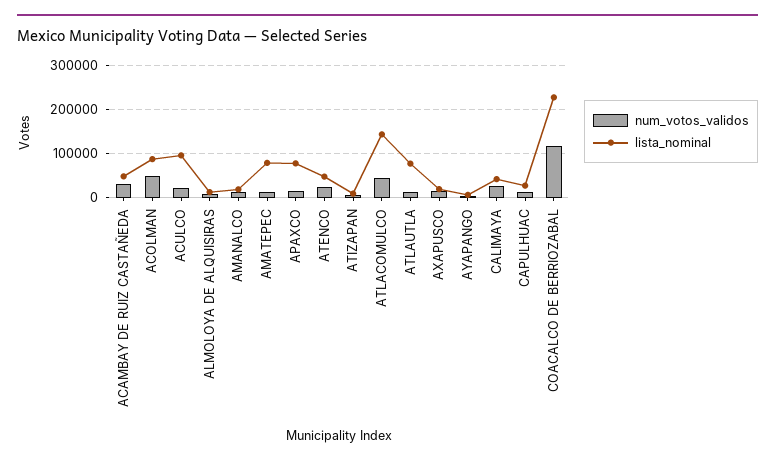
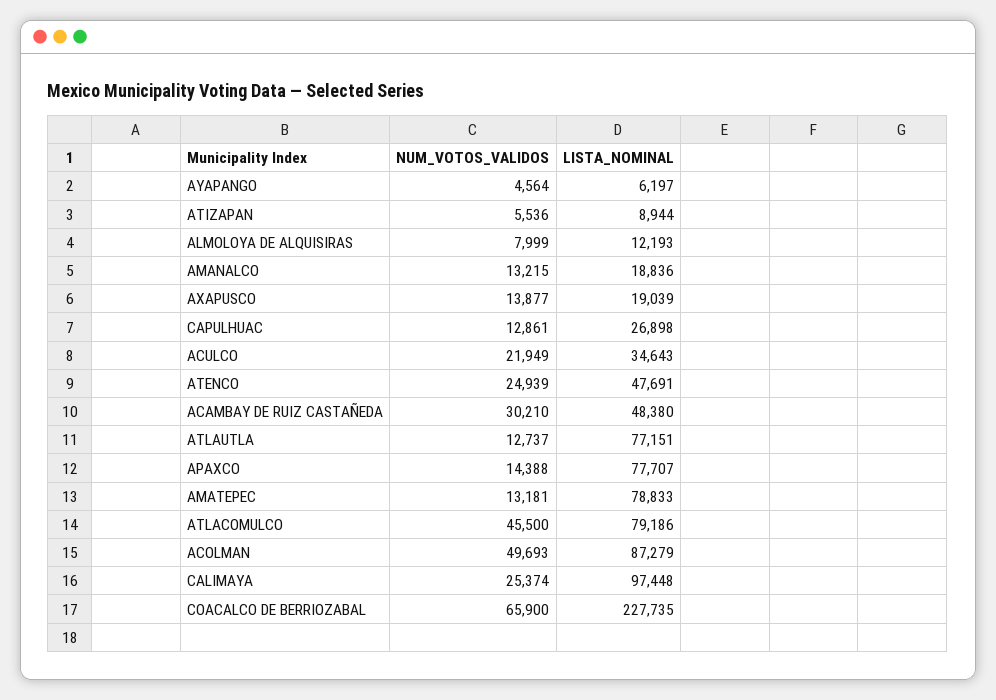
  {
    "num_votos_validos": {
      "ACAMBAY DE RUIZ CASTAÑEDA": 30210,
      "ACOLMAN": 49693,
      "ACULCO": 21949,
      "ALMOLOYA DE ALQUISIRAS": 7999,
      "AMANALCO": 13215,
      "AMATEPEC": 13181,
      "APAXCO": 14388,
      "ATENCO": 24939,
      "ATIZAPAN": 5536,
      "ATLACOMULCO": 45500,
      "ATLAUTLA": 12737,
      "AXAPUSCO": 13877,
      "AYAPANGO": 4564,
      "CALIMAYA": 25374,
      "CAPULHUAC": 12861,
-     "COACALCO DE BERRIOZABAL": 120000
+     "COACALCO DE BERRIOZABAL": 65900
    },
    "lista_nominal": {
      "ACAMBAY DE RUIZ CASTAÑEDA": 48380,
      "ACOLMAN": 87279,
-     "ACULCO": 100000,
+     "ACULCO": 34643,
      "ALMOLOYA DE ALQUISIRAS": 12193,
      "AMANALCO": 18836,
      "AMATEPEC": 78833,
      "APAXCO": 77707,
      "ATENCO": 47691,
      "ATIZAPAN": 8944,
-     "ATLACOMULCO": 140000,
+     "ATLACOMULCO": 79186,
      "ATLAUTLA": 77151,
      "AXAPUSCO": 19039,
      "AYAPANGO": 6197,
-     "CALIMAYA": 40000,
+     "CALIMAYA": 97448,
      "CAPULHUAC": 26898,
      "COACALCO DE BERRIOZABAL": 227735
    }
  }

